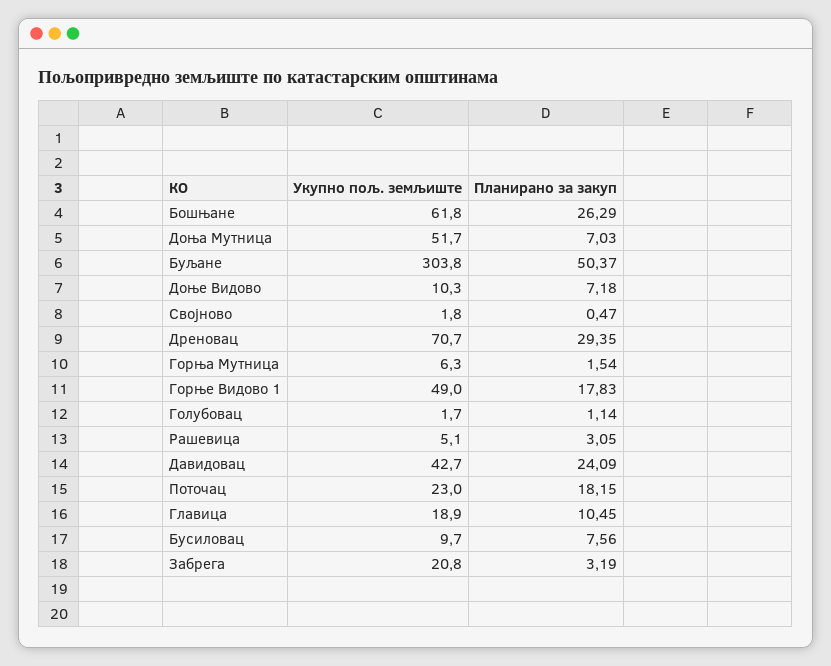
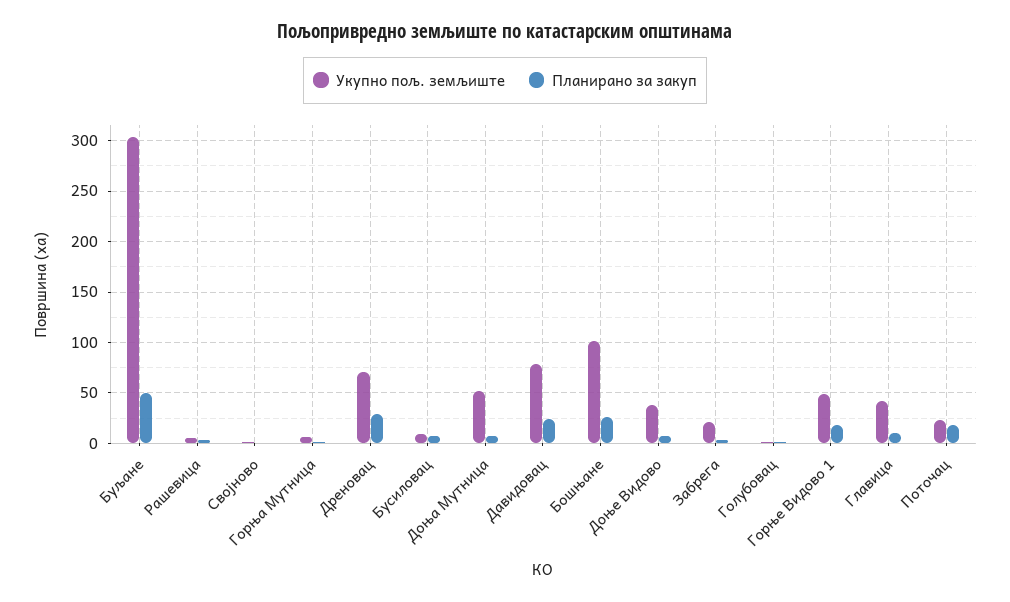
  {
    "Укупно пољ. земљиште": {
-     "Бошњане": 61.8,
+     "Бошњане": 100,
      "Доња Мутница": 51.7,
      "Буљане": 303.8,
-     "Доње Видово": 10.3,
+     "Доње Видово": 40,
      "Својново": 1.8,
      "Дреновац": 70.7,
      "Горња Мутница": 6.3,
      "Горње Видово 1": 49,
      "Голубовац": 1.7,
      "Рашевица": 5.1,
-     "Давидовац": 42.7,
+     "Давидовац": 80,
      "Поточац": 23,
-     "Главица": 18.9,
+     "Главица": 40,
      "Бусиловац": 9.7,
      "Забрега": 20.8
    },
    "Планирано за закуп": {
      "Бошњане": 26.29,
      "Доња Мутница": 7.03,
      "Буљане": 50.37,
      "Доње Видово": 7.18,
      "Својново": 0.47,
      "Дреновац": 29.35,
      "Горња Мутница": 1.54,
      "Горње Видово 1": 17.83,
      "Голубовац": 1.14,
      "Рашевица": 3.05,
      "Давидовац": 24.09,
      "Поточац": 18.15,
      "Главица": 10.45,
      "Бусиловац": 7.56,
      "Забрега": 3.19
    }
  }

